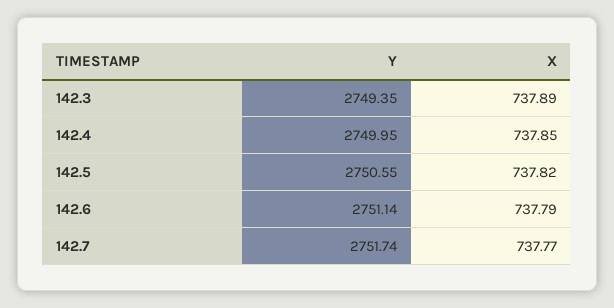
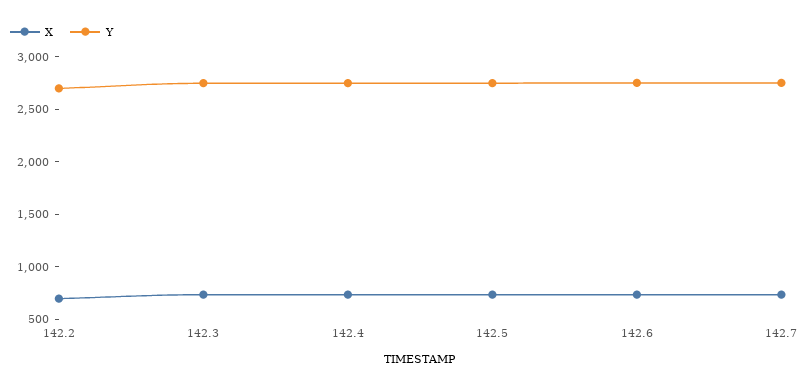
  {
    "Y": {
      "142.3": 2749.35,
      "142.4": 2749.95,
      "142.5": 2750.55,
      "142.6": 2751.14,
-     "142.7": 2751.74
+     "142.7": 2751.74,
+     "142.2": 2700
    },
    "X": {
      "142.3": 737.89,
      "142.4": 737.85,
      "142.5": 737.82,
      "142.6": 737.79,
-     "142.7": 737.77
+     "142.7": 737.77,
+     "142.2": 700
    }
  }

